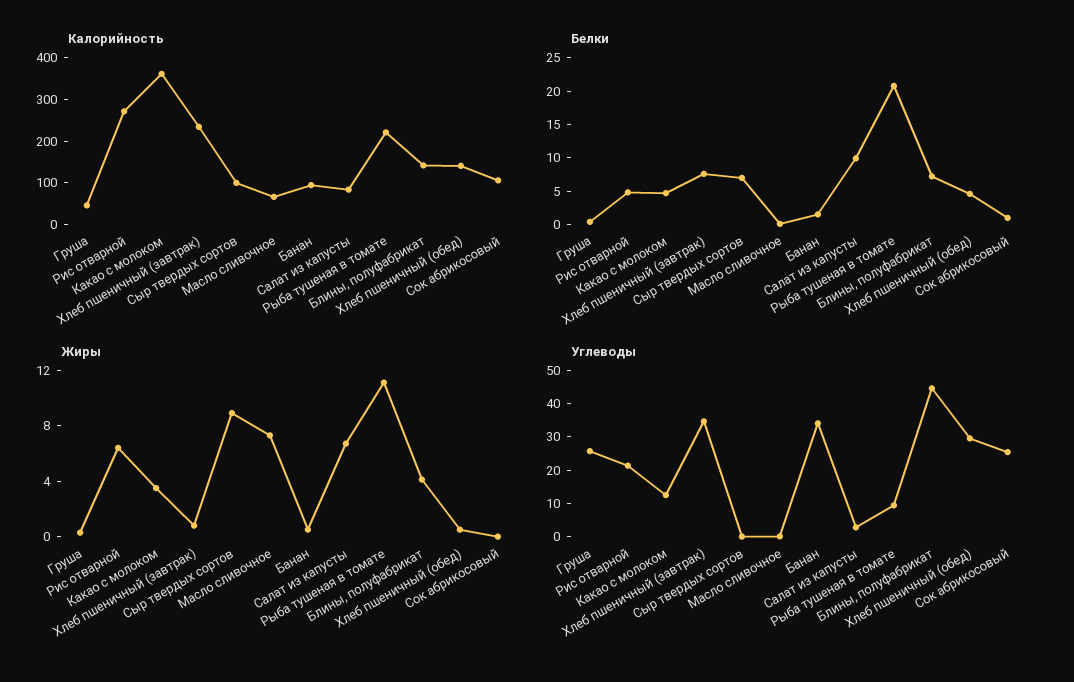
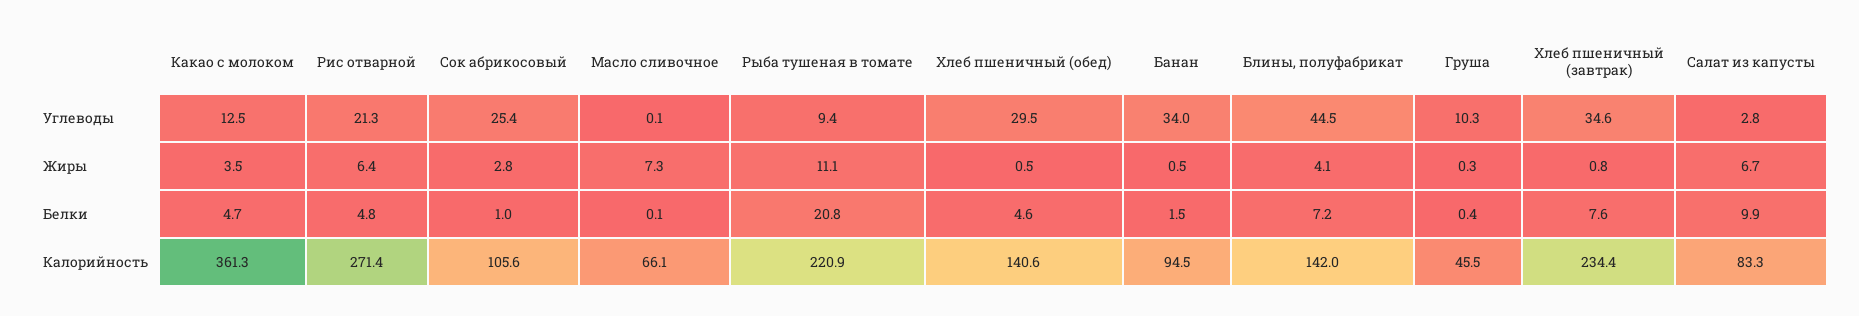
  {
    "Калорийность": {
      "Груша": 45.5,
      "Рис отварной": 271.4,
      "Какао с молоком": 361.3,
      "Хлеб пшеничный (завтрак)": 234.4,
-     "Сыр твердых сортов": 100,
      "Масло сливочное": 66.1,
      "Банан": 94.5,
      "Салат из капусты": 83.3,
      "Рыба тушеная в томате": 220.9,
      "Блины, полуфабрикат": 142,
      "Хлеб пшеничный (обед)": 140.6,
      "Сок абрикосовый": 105.6
    },
    "Белки": {
      "Груша": 0.4,
      "Рис отварной": 4.8,
      "Какао с молоком": 4.7,
      "Хлеб пшеничный (завтрак)": 7.6,
-     "Сыр твердых сортов": 7.5,
      "Масло сливочное": 0.1,
      "Банан": 1.5,
      "Салат из капусты": 9.9,
      "Рыба тушеная в томате": 20.8,
      "Блины, полуфабрикат": 7.2,
      "Хлеб пшеничный (обед)": 4.6,
      "Сок абрикосовый": 1
    },
    "Жиры": {
      "Груша": 0.3,
      "Рис отварной": 6.4,
      "Какао с молоком": 3.5,
      "Хлеб пшеничный (завтрак)": 0.8,
-     "Сыр твердых сортов": 9,
      "Масло сливочное": 7.3,
      "Банан": 0.5,
      "Салат из капусты": 6.7,
      "Рыба тушеная в томате": 11.1,
      "Блины, полуфабрикат": 4.1,
      "Хлеб пшеничный (обед)": 0.5,
-     "Сок абрикосовый": 0
+     "Сок абрикосовый": 2.8
    },
    "Углеводы": {
-     "Груша": 25,
+     "Груша": 10.3,
      "Рис отварной": 21.3,
      "Какао с молоком": 12.5,
      "Хлеб пшеничный (завтрак)": 34.6,
-     "Сыр твердых сортов": 0,
      "Масло сливочное": 0.1,
      "Банан": 34,
      "Салат из капусты": 2.8,
      "Рыба тушеная в томате": 9.4,
      "Блины, полуфабрикат": 44.5,
      "Хлеб пшеничный (обед)": 29.5,
      "Сок абрикосовый": 25.4
    }
  }

